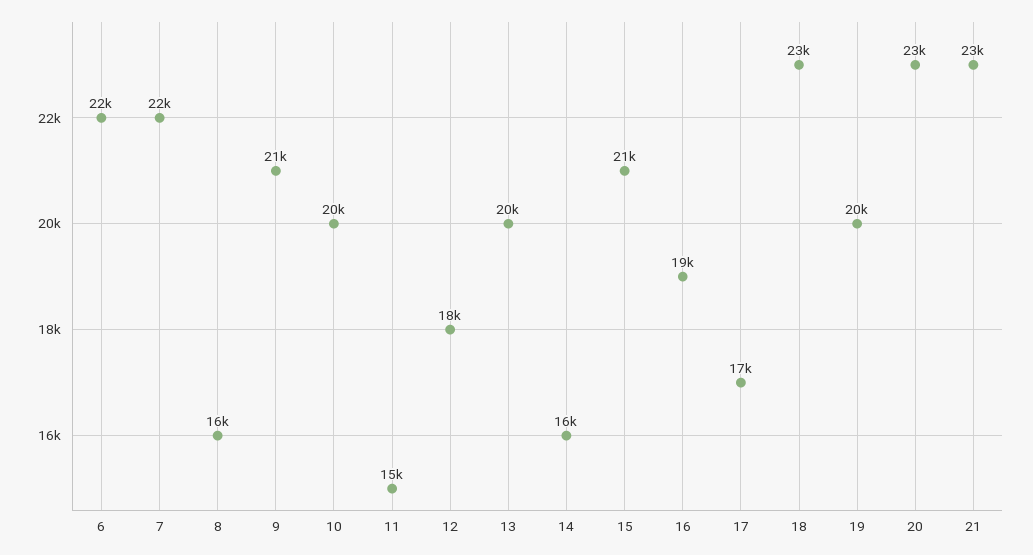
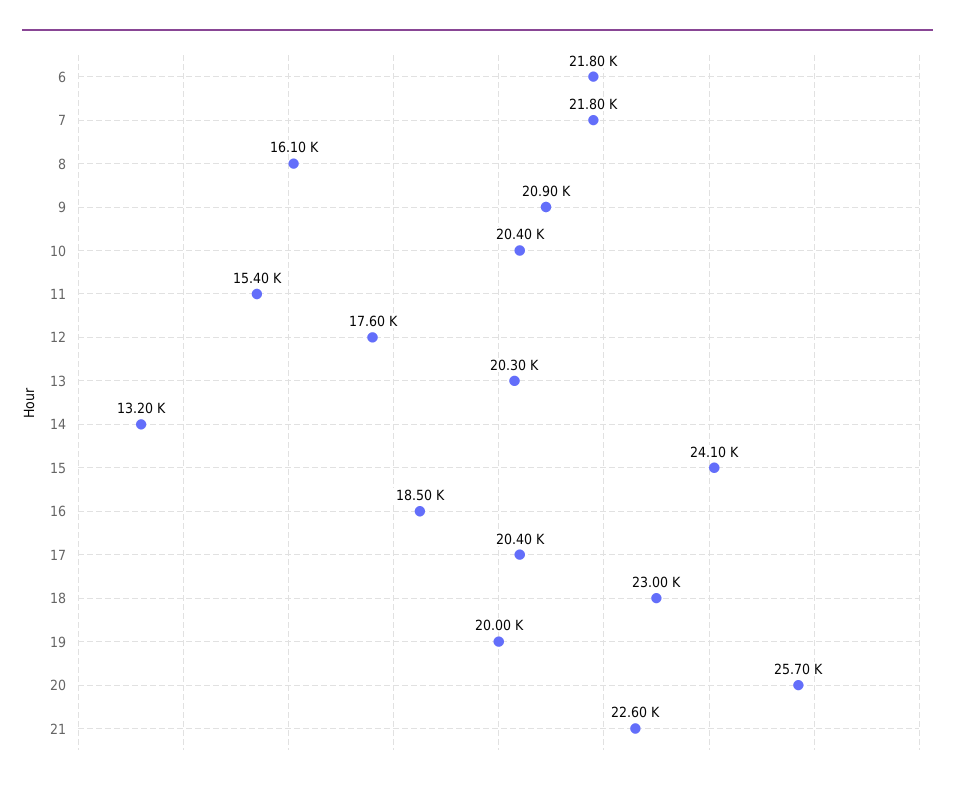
  {
    "6": 21800,
    "7": 21800,
    "8": 16100,
    "9": 20900,
    "10": 20400,
    "11": 15400,
    "12": 17600,
    "13": 20300,
-   "14": 16000,
+   "14": 13200,
-   "15": 21000,
+   "15": 24100,
    "16": 18500,
-   "17": 17000,
+   "17": 20400,
    "18": 23000,
    "19": 20000,
-   "20": 23000,
+   "20": 25700,
    "21": 22600
  }

